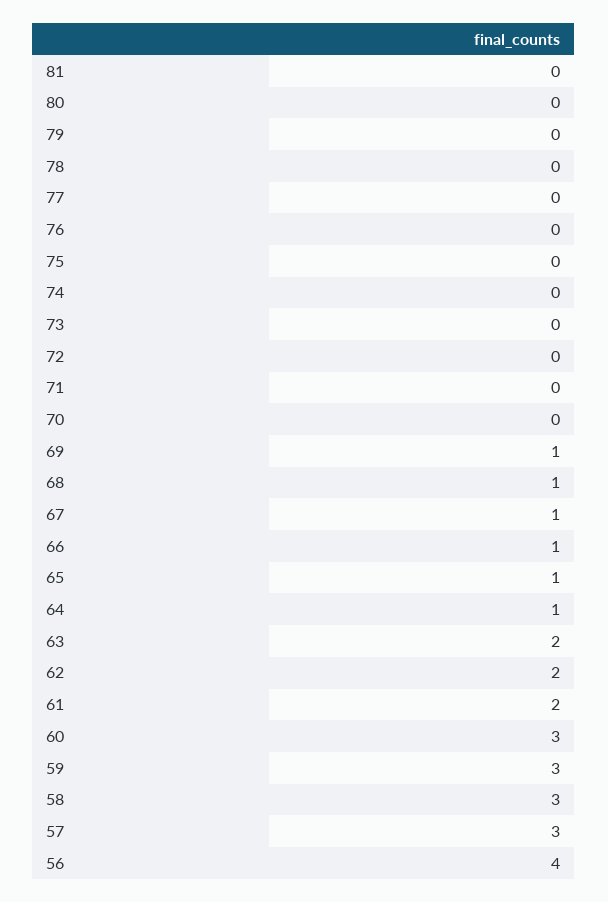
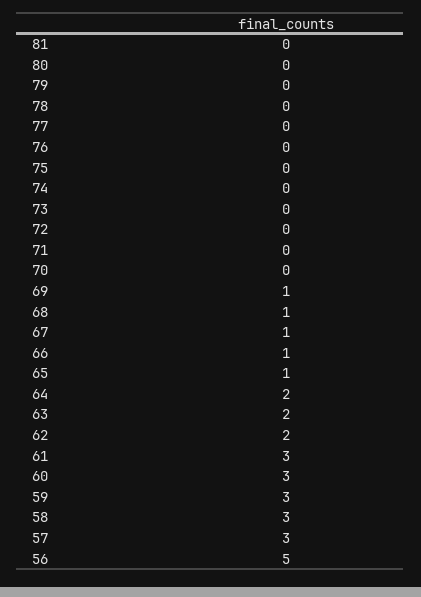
  {
    "81": 0,
    "80": 0,
    "79": 0,
    "78": 0,
    "77": 0,
    "76": 0,
    "75": 0,
    "74": 0,
    "73": 0,
    "72": 0,
    "71": 0,
    "70": 0,
    "69": 1,
    "68": 1,
    "67": 1,
    "66": 1,
    "65": 1,
-   "64": 1,
+   "64": 2,
    "63": 2,
    "62": 2,
-   "61": 2,
+   "61": 3,
    "60": 3,
    "59": 3,
    "58": 3,
    "57": 3,
-   "56": 4
+   "56": 5
  }

